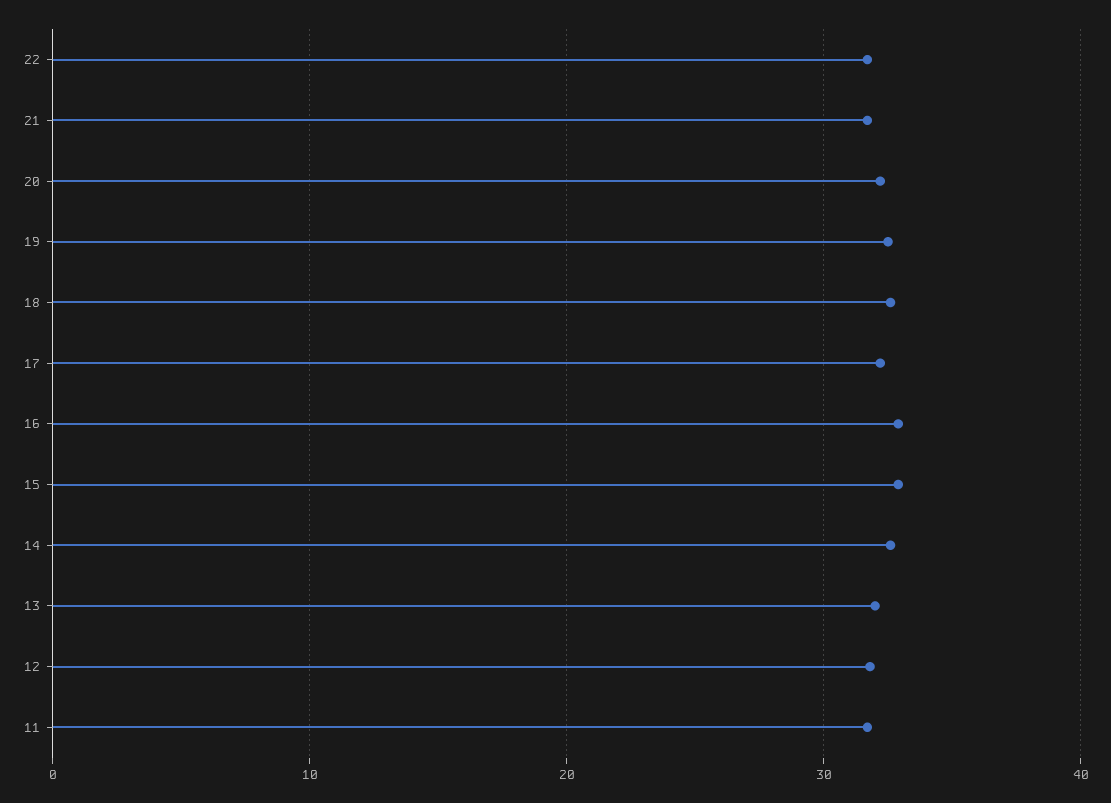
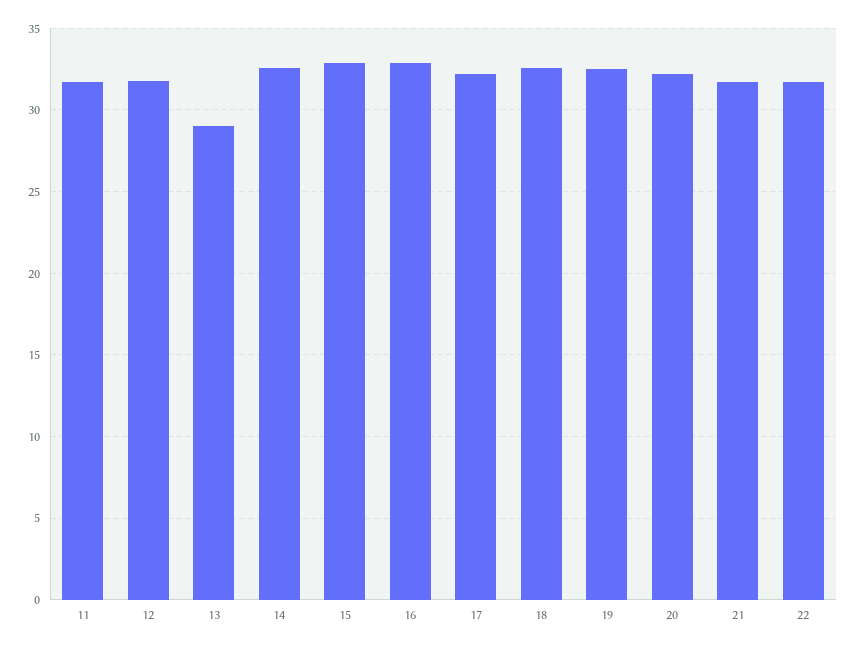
  {
    "22": 31.5,
    "21": 31.5,
    "20": 32,
    "19": 32.5,
    "18": 32.5,
    "17": 32,
    "16": 33,
    "15": 33,
    "14": 32.5,
-   "13": 32,
+   "13": 29,
    "12": 32,
    "11": 31.5
  }

